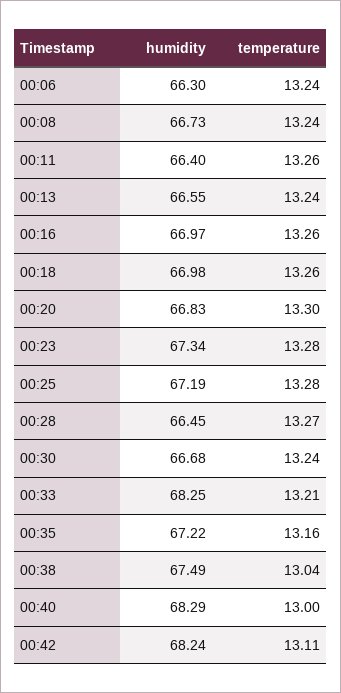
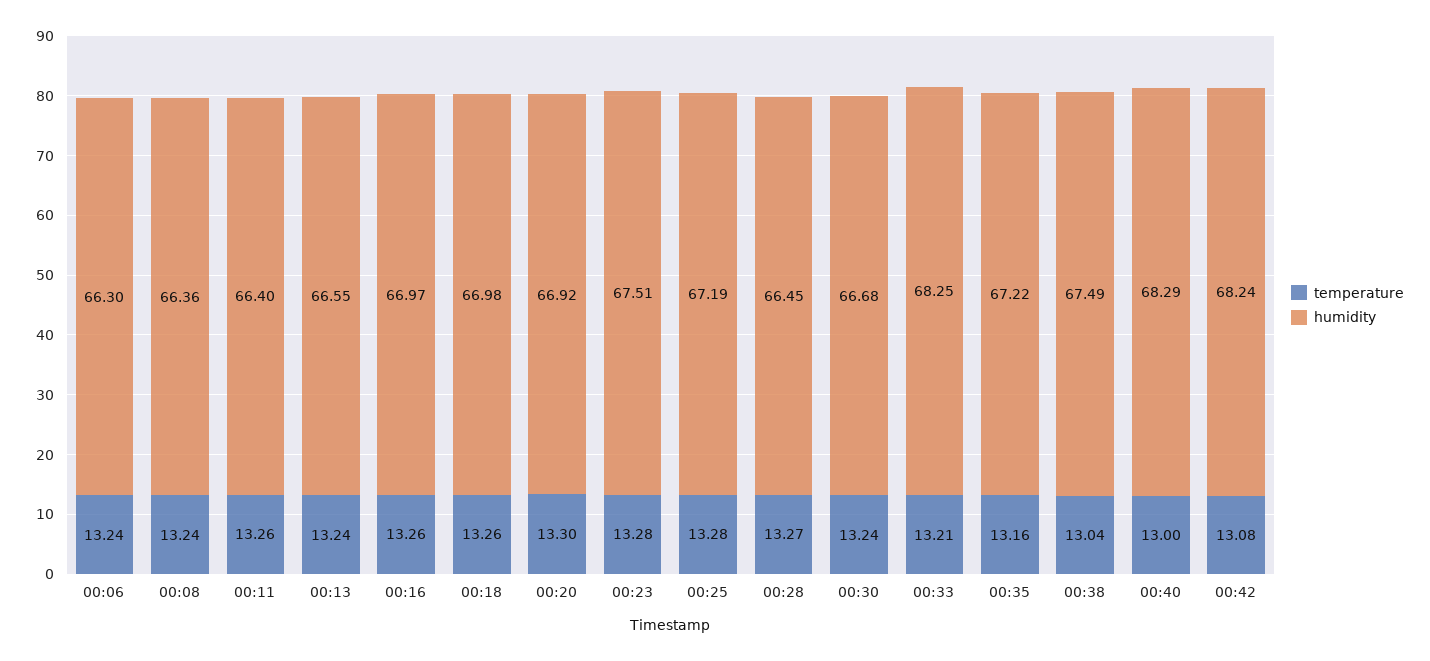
  {
    "humidity": {
      "00:06": 66.3,
-     "00:08": 66.73,
+     "00:08": 66.36,
      "00:11": 66.4,
      "00:13": 66.55,
      "00:16": 66.97,
      "00:18": 66.98,
-     "00:20": 66.83,
+     "00:20": 66.92,
-     "00:23": 67.34,
+     "00:23": 67.51,
      "00:25": 67.19,
      "00:28": 66.45,
      "00:30": 66.68,
      "00:33": 68.25,
      "00:35": 67.22,
      "00:38": 67.49,
      "00:40": 68.29,
      "00:42": 68.24
    },
    "temperature": {
      "00:06": 13.24,
      "00:08": 13.24,
      "00:11": 13.26,
      "00:13": 13.24,
      "00:16": 13.26,
      "00:18": 13.26,
      "00:20": 13.3,
      "00:23": 13.28,
      "00:25": 13.28,
      "00:28": 13.27,
      "00:30": 13.24,
      "00:33": 13.21,
      "00:35": 13.16,
      "00:38": 13.04,
      "00:40": 13,
-     "00:42": 13.11
+     "00:42": 13.08
    }
  }

